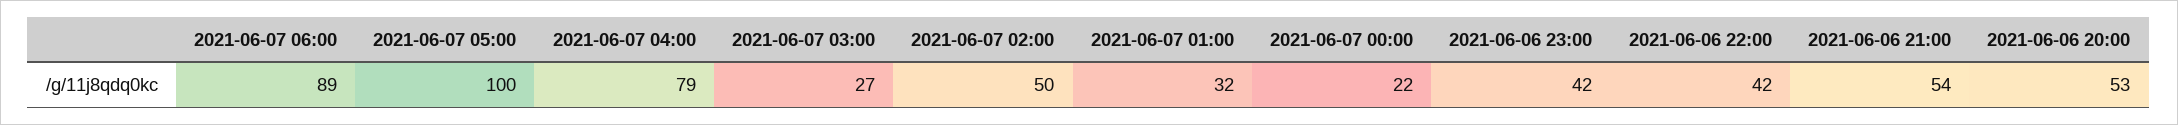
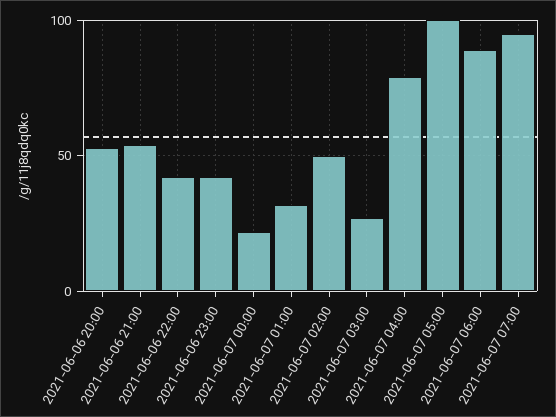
  {
    "2021-06-07 06:00": 89,
    "2021-06-07 05:00": 100,
    "2021-06-07 04:00": 79,
    "2021-06-07 03:00": 27,
    "2021-06-07 02:00": 50,
    "2021-06-07 01:00": 32,
    "2021-06-07 00:00": 22,
    "2021-06-06 23:00": 42,
    "2021-06-06 22:00": 42,
    "2021-06-06 21:00": 54,
-   "2021-06-06 20:00": 53
+   "2021-06-06 20:00": 53,
+   "2021-06-07 07:00": 95
  }

